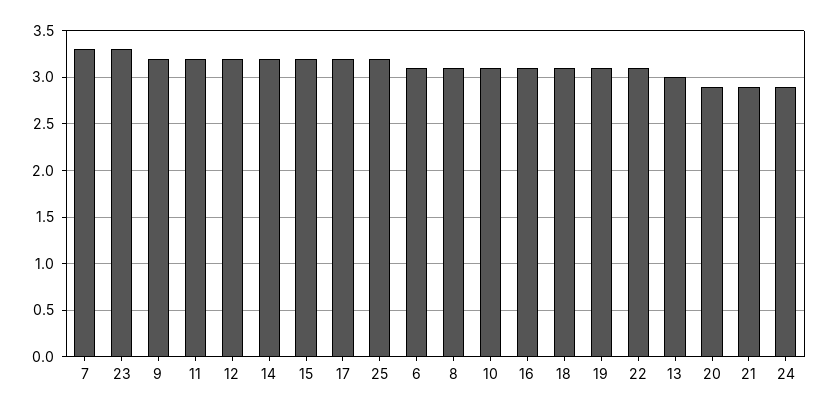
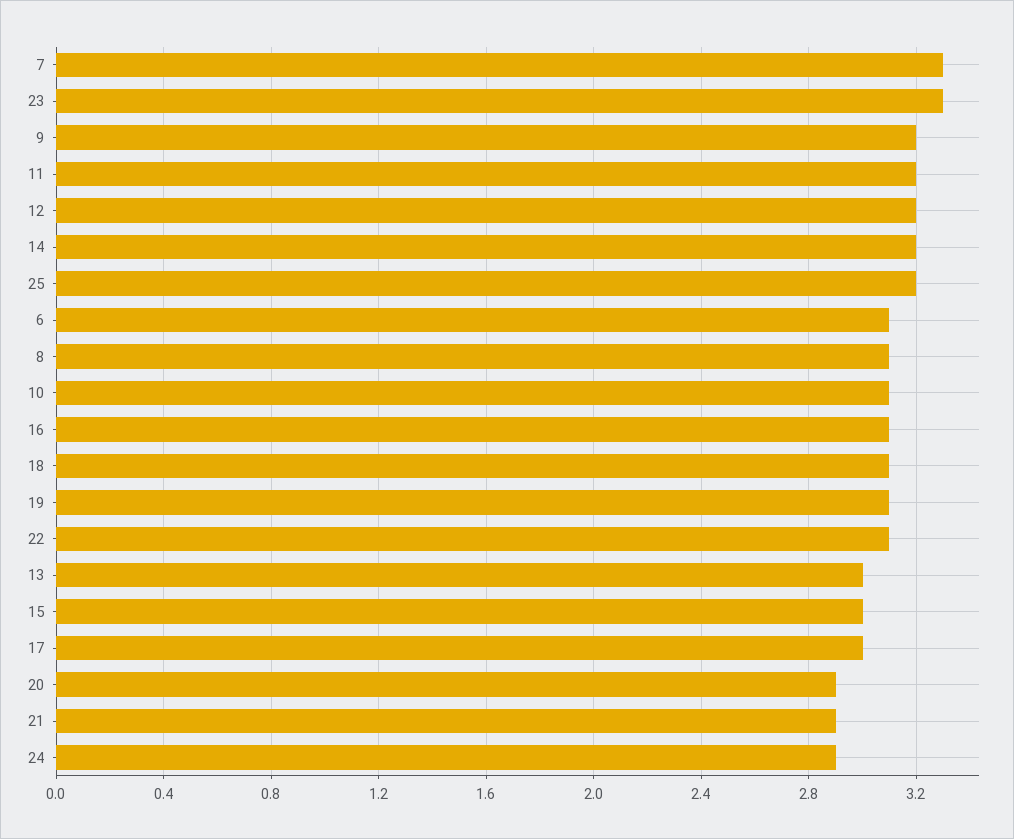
  {
    "7": 3.3,
    "23": 3.3,
    "9": 3.2,
    "11": 3.2,
    "12": 3.2,
    "14": 3.2,
-   "15": 3.2,
+   "15": 3,
-   "17": 3.2,
+   "17": 3,
    "25": 3.2,
    "6": 3.1,
    "8": 3.1,
    "10": 3.1,
    "16": 3.1,
    "18": 3.1,
    "19": 3.1,
    "22": 3.1,
    "13": 3,
    "20": 2.9,
    "21": 2.9,
    "24": 2.9
  }

